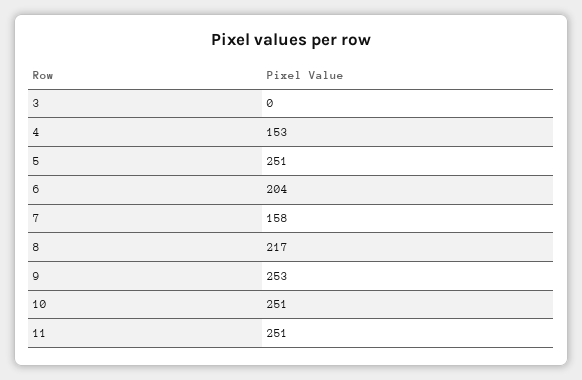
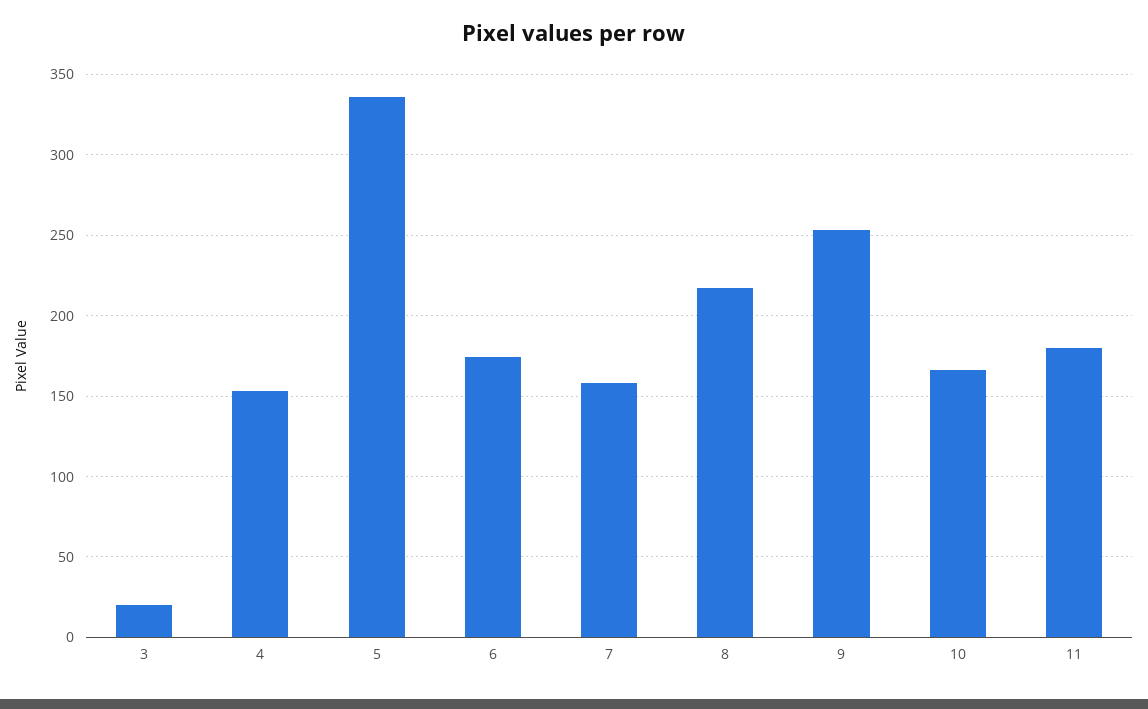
  {
-   "3": 0,
+   "3": 20,
    "4": 153,
-   "5": 251,
+   "5": 335,
-   "6": 204,
+   "6": 175,
    "7": 158,
    "8": 217,
    "9": 253,
-   "10": 251,
+   "10": 165,
-   "11": 251
+   "11": 180
  }

